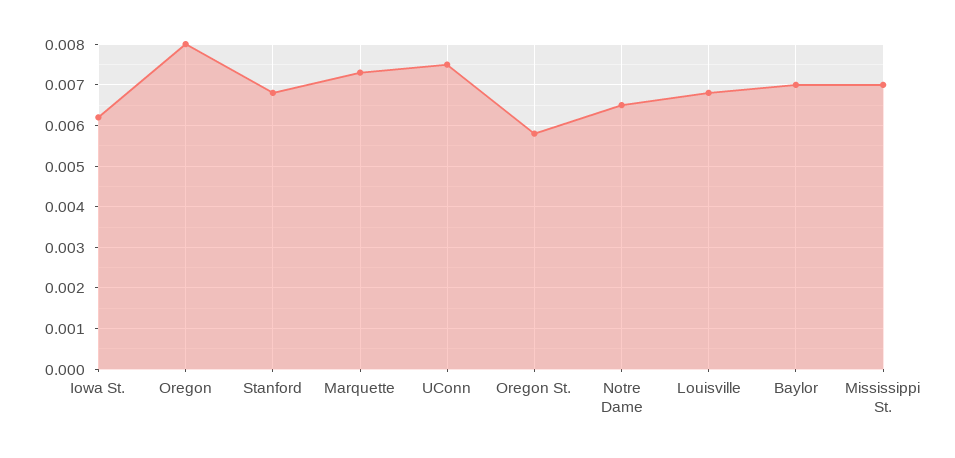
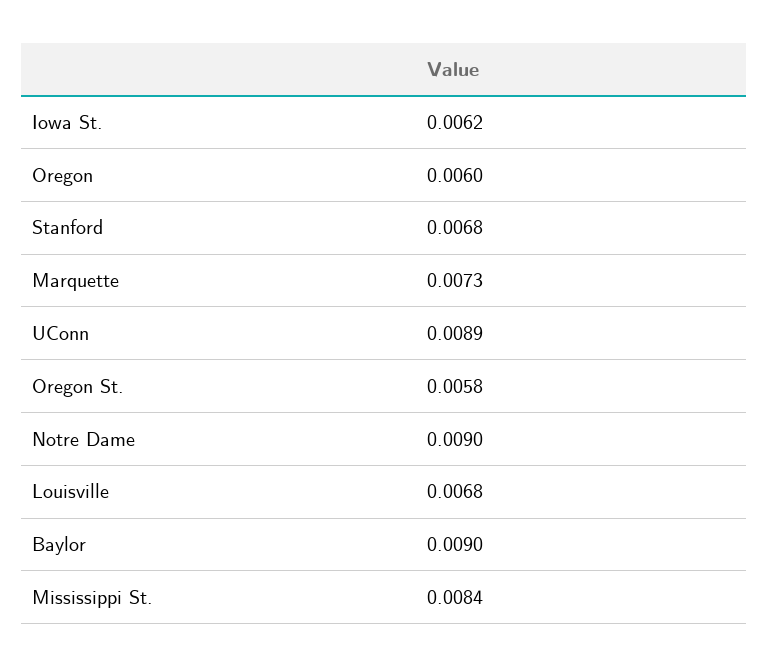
  {
    "Iowa St.": 0.0062,
-   "Oregon": 0.008,
+   "Oregon": 0.006,
    "Stanford": 0.0068,
    "Marquette": 0.0073,
-   "UConn": 0.0075,
+   "UConn": 0.0089,
    "Oregon St.": 0.0058,
-   "Notre Dame": 0.0065,
+   "Notre Dame": 0.009,
    "Louisville": 0.0068,
-   "Baylor": 0.007,
+   "Baylor": 0.009,
-   "Mississippi St.": 0.007
+   "Mississippi St.": 0.0084
  }

